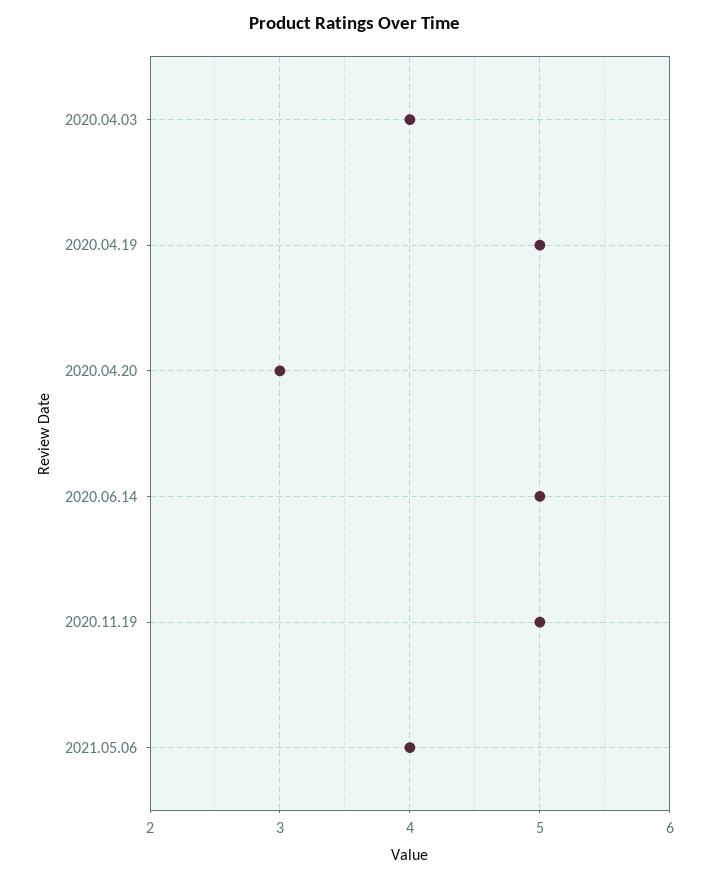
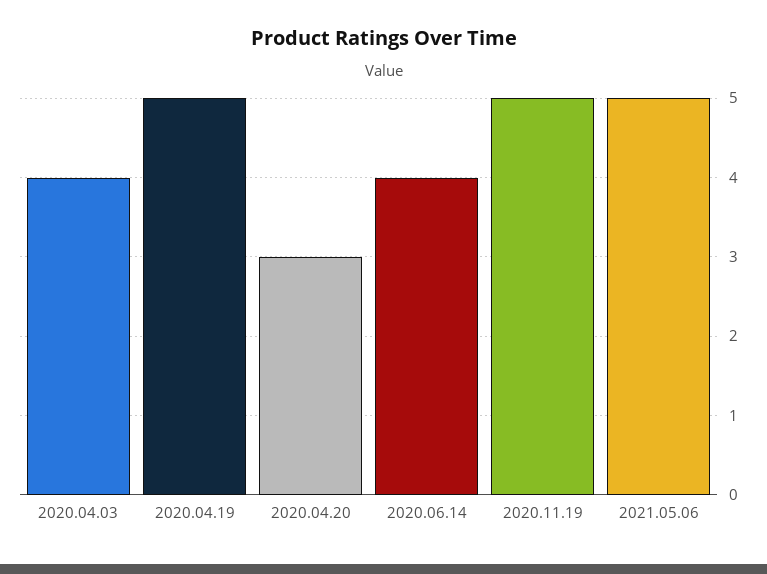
  {
    "2020.04.03": 4,
    "2020.04.19": 5,
    "2020.04.20": 3,
-   "2020.06.14": 5,
+   "2020.06.14": 4,
    "2020.11.19": 5,
-   "2021.05.06": 4
+   "2021.05.06": 5
  }

